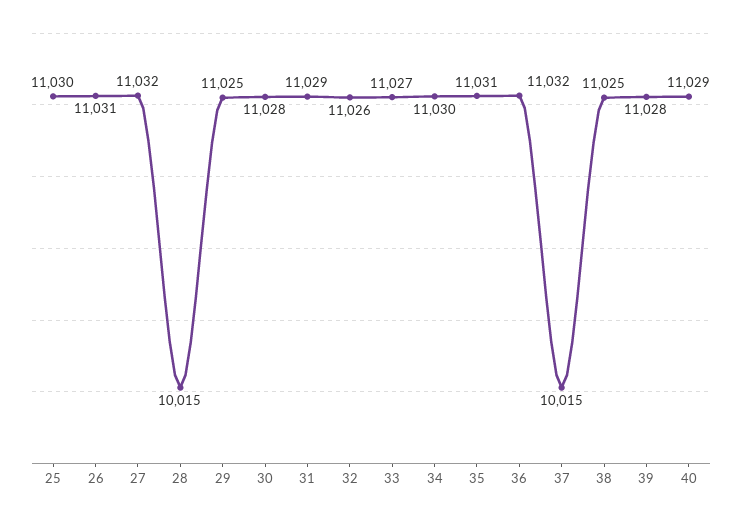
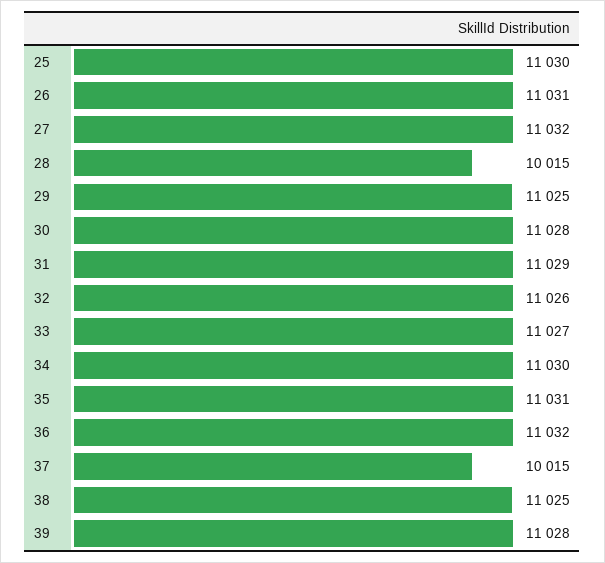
  {
    "25": 11030,
    "26": 11031,
    "27": 11032,
    "28": 10015,
    "29": 11025,
    "30": 11028,
    "31": 11029,
    "32": 11026,
    "33": 11027,
    "34": 11030,
    "35": 11031,
    "36": 11032,
    "37": 10015,
    "38": 11025,
-   "39": 11028,
+   "39": 11028
-   "40": 11029
  }

